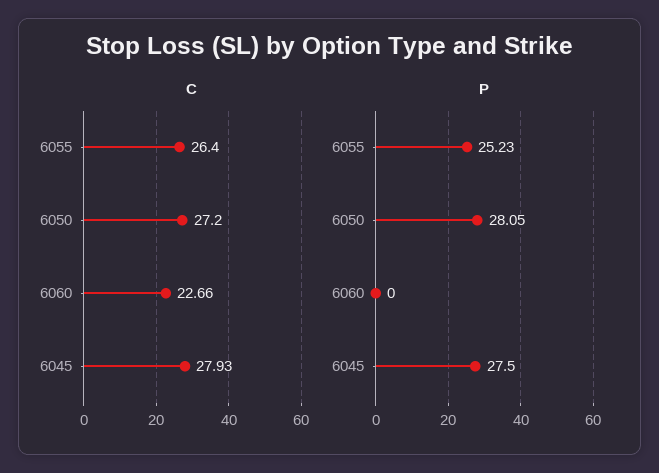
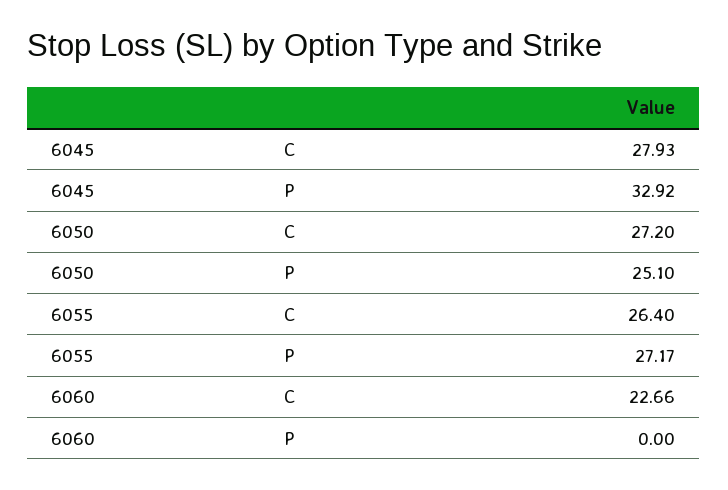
  {
    "C": {
      "6055": 26.4,
      "6050": 27.2,
      "6060": 22.66,
      "6045": 27.93
    },
    "P": {
-     "6055": 25.23,
+     "6055": 27.17,
-     "6050": 28.05,
+     "6050": 25.1,
      "6060": 0,
-     "6045": 27.5
+     "6045": 32.92
    }
  }

